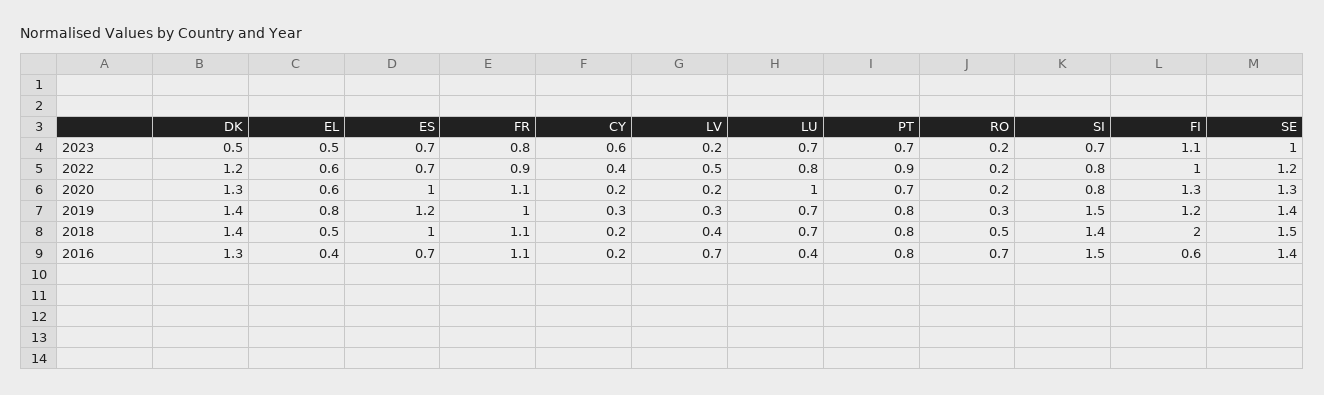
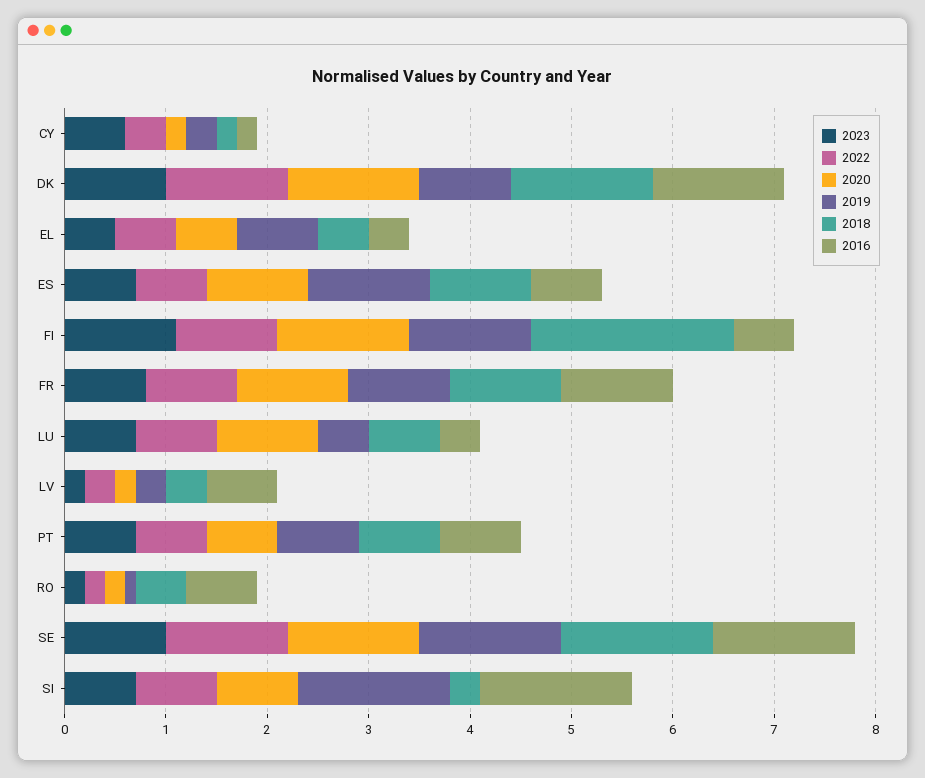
  {
    "2023": {
-     "DK": 0.5,
+     "DK": 1,
      "EL": 0.5,
      "ES": 0.7,
      "FR": 0.8,
      "CY": 0.6,
      "LV": 0.2,
      "LU": 0.7,
      "PT": 0.7,
      "RO": 0.2,
      "SI": 0.7,
      "FI": 1.1,
      "SE": 1
    },
    "2022": {
      "DK": 1.2,
      "EL": 0.6,
      "ES": 0.7,
      "FR": 0.9,
      "CY": 0.4,
-     "LV": 0.5,
+     "LV": 0.3,
      "LU": 0.8,
-     "PT": 0.9,
+     "PT": 0.7,
      "RO": 0.2,
      "SI": 0.8,
      "FI": 1,
      "SE": 1.2
    },
    "2020": {
      "DK": 1.3,
      "EL": 0.6,
      "ES": 1,
      "FR": 1.1,
      "CY": 0.2,
      "LV": 0.2,
      "LU": 1,
      "PT": 0.7,
      "RO": 0.2,
      "SI": 0.8,
      "FI": 1.3,
      "SE": 1.3
    },
    "2019": {
-     "DK": 1.4,
+     "DK": 0.9,
      "EL": 0.8,
      "ES": 1.2,
      "FR": 1,
      "CY": 0.3,
      "LV": 0.3,
-     "LU": 0.7,
+     "LU": 0.5,
      "PT": 0.8,
-     "RO": 0.3,
+     "RO": 0.1,
      "SI": 1.5,
      "FI": 1.2,
      "SE": 1.4
    },
    "2018": {
      "DK": 1.4,
      "EL": 0.5,
      "ES": 1,
      "FR": 1.1,
      "CY": 0.2,
      "LV": 0.4,
      "LU": 0.7,
      "PT": 0.8,
      "RO": 0.5,
-     "SI": 1.4,
+     "SI": 0.3,
      "FI": 2,
      "SE": 1.5
    },
    "2016": {
      "DK": 1.3,
      "EL": 0.4,
      "ES": 0.7,
      "FR": 1.1,
      "CY": 0.2,
      "LV": 0.7,
      "LU": 0.4,
      "PT": 0.8,
      "RO": 0.7,
      "SI": 1.5,
      "FI": 0.6,
      "SE": 1.4
    }
  }

